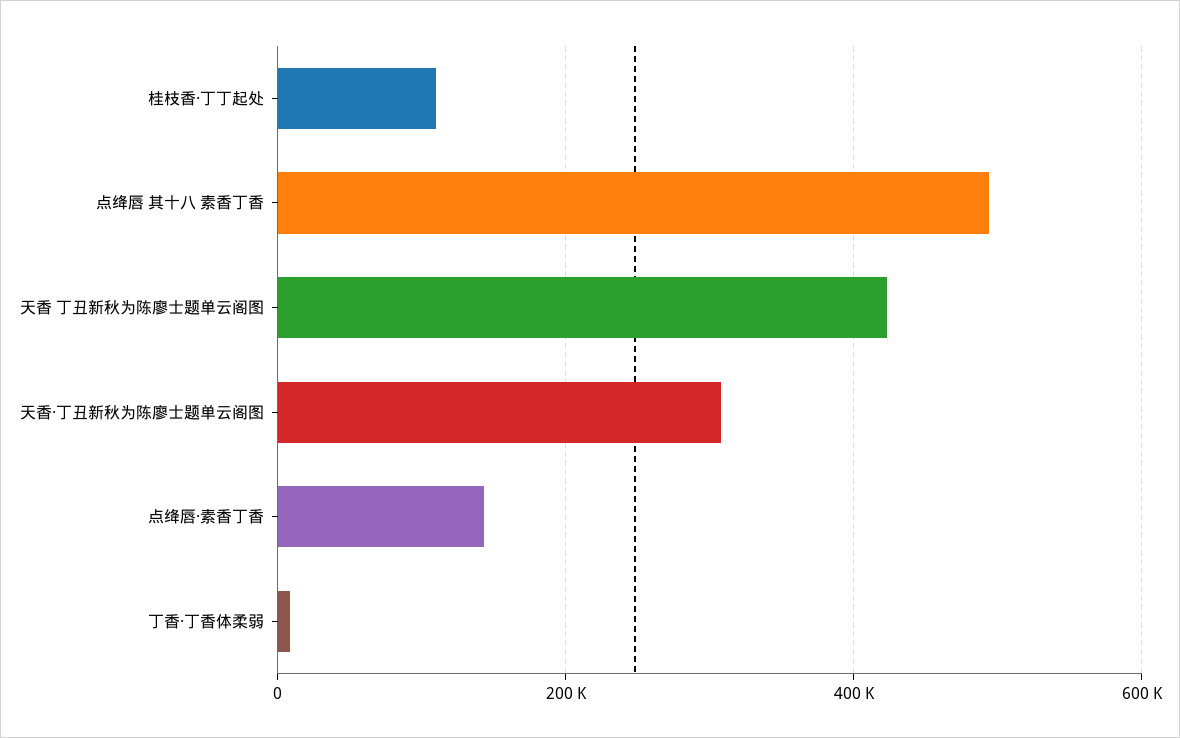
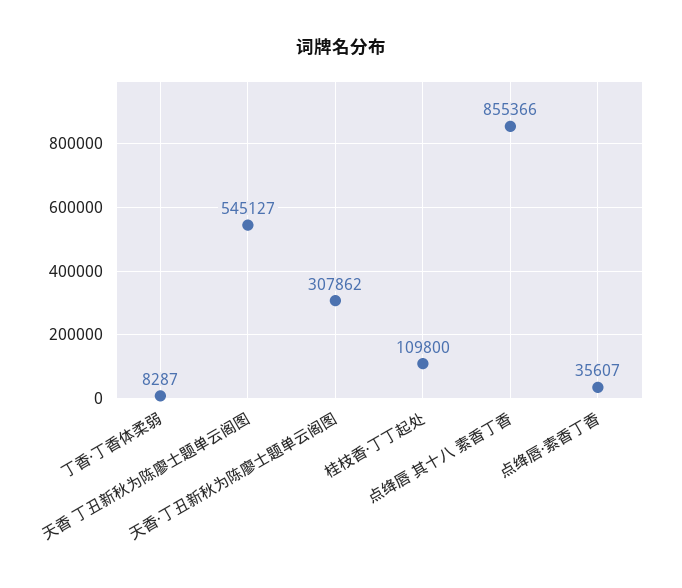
  {
    "桂枝香·丁丁起处": 109800,
-   "点绛唇 其十八 素香丁香": 500000,
+   "点绛唇 其十八 素香丁香": 855366,
-   "天香 丁丑新秋为陈廖士题单云阁图": 420000,
+   "天香 丁丑新秋为陈廖士题单云阁图": 545127,
    "天香·丁丑新秋为陈廖士题单云阁图": 307862,
-   "点绛唇·素香丁香": 140000,
+   "点绛唇·素香丁香": 35607,
    "丁香·丁香体柔弱": 8287
  }

